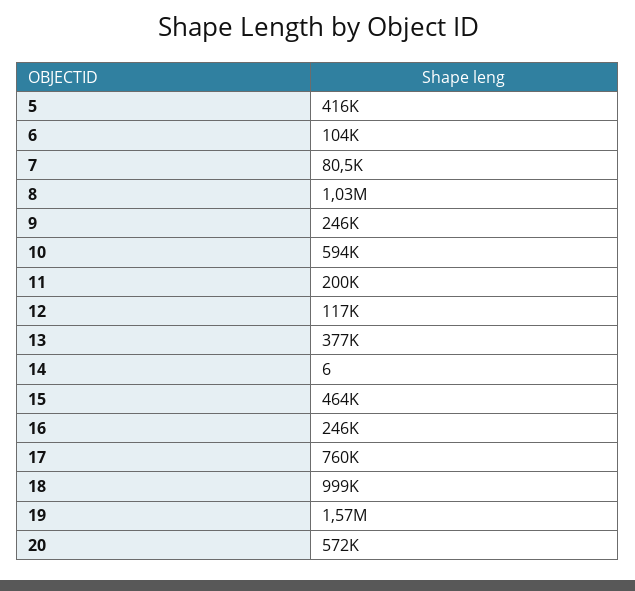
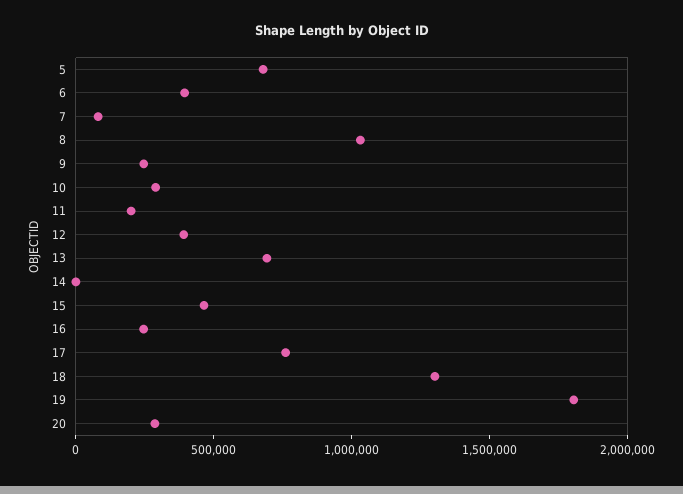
  {
-   "5": 416000,
+   "5": 700000,
-   "6": 104000,
+   "6": 400000,
    "7": 80500,
    "8": 1030000,
    "9": 246000,
-   "10": 594000,
+   "10": 300000,
    "11": 200000,
-   "12": 117000,
+   "12": 400000,
-   "13": 377000,
+   "13": 700000,
    "14": 6,
    "15": 464000,
    "16": 246000,
    "17": 760000,
-   "18": 999000,
+   "18": 1300000,
-   "19": 1570000,
+   "19": 1800000,
-   "20": 572000
+   "20": 300000
  }

